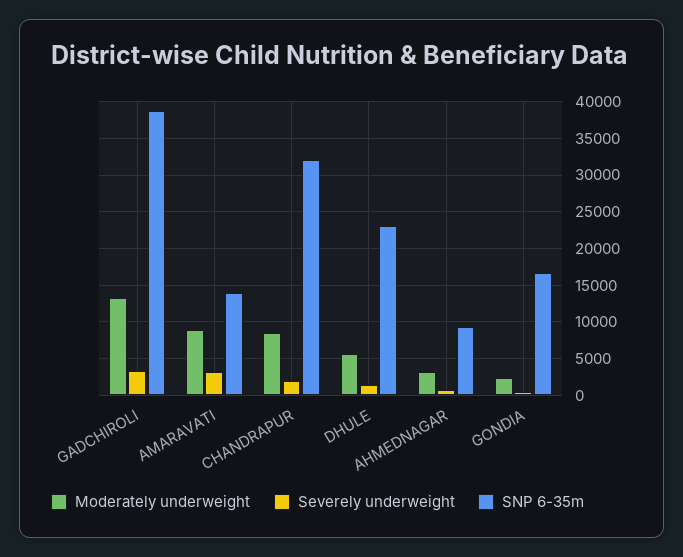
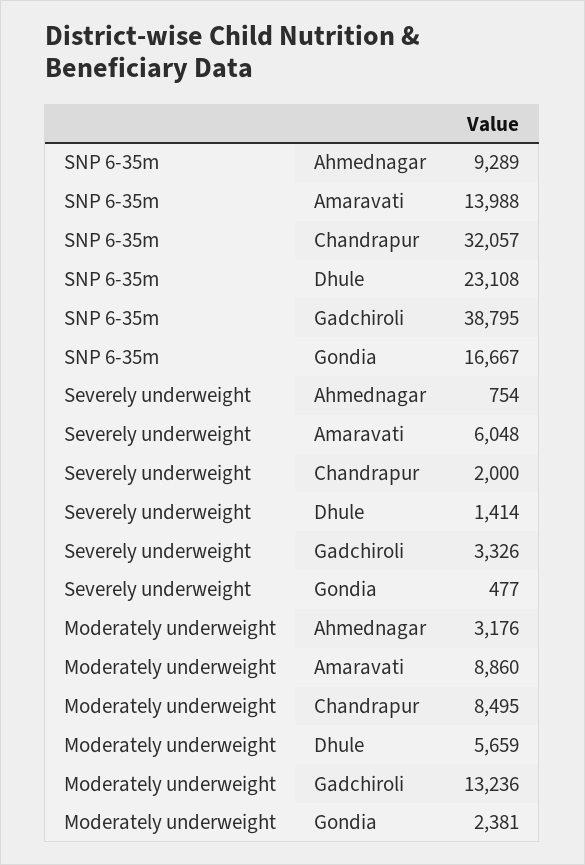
  {
    "Moderately underweight": {
      "GADCHIROLI": 13236,
      "AMARAVATI": 8860,
      "CHANDRAPUR": 8495,
      "DHULE": 5659,
      "AHMEDNAGAR": 3176,
      "GONDIA": 2381
    },
    "Severely underweight": {
      "GADCHIROLI": 3326,
-     "AMARAVATI": 3000,
+     "AMARAVATI": 6048,
      "CHANDRAPUR": 2000,
      "DHULE": 1414,
      "AHMEDNAGAR": 754,
      "GONDIA": 477
    },
    "SNP 6-35m": {
      "GADCHIROLI": 38795,
      "AMARAVATI": 13988,
      "CHANDRAPUR": 32057,
      "DHULE": 23108,
      "AHMEDNAGAR": 9289,
      "GONDIA": 16667
    }
  }

